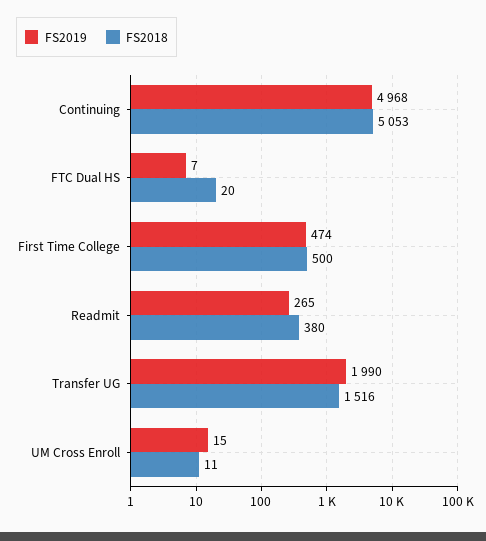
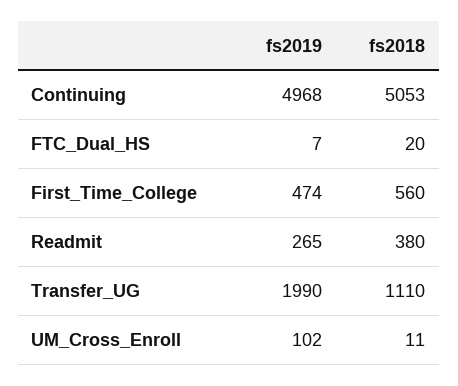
  {
    "FS2019": {
      "Continuing": 4968,
      "FTC Dual HS": 7,
      "First Time College": 474,
      "Readmit": 265,
      "Transfer UG": 1990,
-     "UM Cross Enroll": 15
+     "UM Cross Enroll": 102
    },
    "FS2018": {
      "Continuing": 5053,
      "FTC Dual HS": 20,
-     "First Time College": 500,
+     "First Time College": 560,
      "Readmit": 380,
-     "Transfer UG": 1516,
+     "Transfer UG": 1110,
      "UM Cross Enroll": 11
    }
  }

